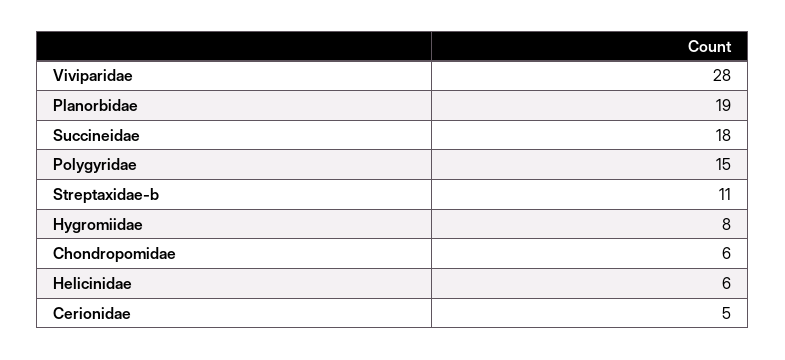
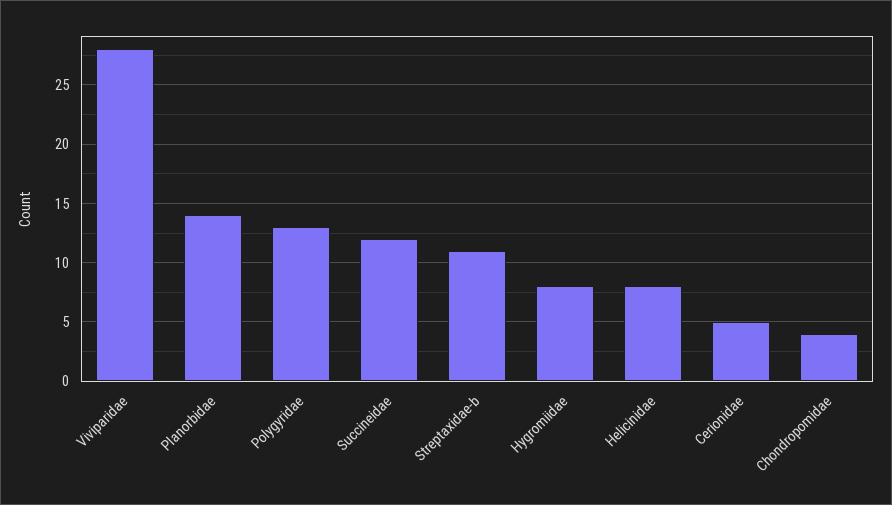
  {
    "Viviparidae": 28,
-   "Planorbidae": 19,
+   "Planorbidae": 14,
-   "Succineidae": 18,
+   "Succineidae": 12,
-   "Polygyridae": 15,
+   "Polygyridae": 13,
    "Streptaxidae-b": 11,
    "Hygromiidae": 8,
-   "Chondropomidae": 6,
+   "Chondropomidae": 4,
-   "Helicinidae": 6,
+   "Helicinidae": 8,
    "Cerionidae": 5
  }

